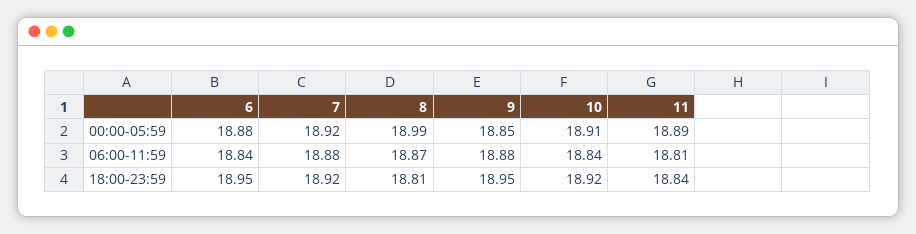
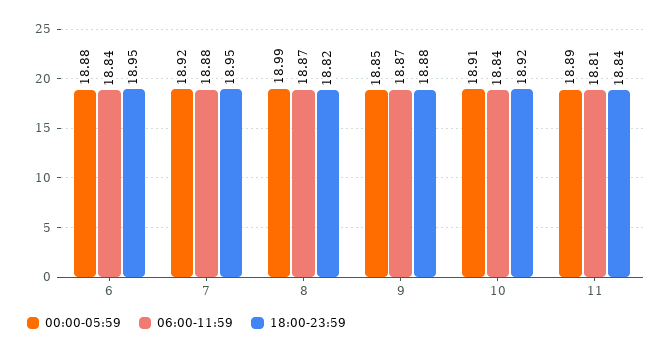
  {
    "00:00-05:59": {
      "6": 18.88,
      "7": 18.92,
      "8": 18.99,
      "9": 18.85,
      "10": 18.91,
      "11": 18.89
    },
    "06:00-11:59": {
      "6": 18.84,
      "7": 18.88,
      "8": 18.87,
-     "9": 18.88,
+     "9": 18.87,
      "10": 18.84,
      "11": 18.81
    },
    "18:00-23:59": {
      "6": 18.95,
-     "7": 18.92,
+     "7": 18.95,
-     "8": 18.81,
+     "8": 18.82,
-     "9": 18.95,
+     "9": 18.88,
      "10": 18.92,
      "11": 18.84
    }
  }

